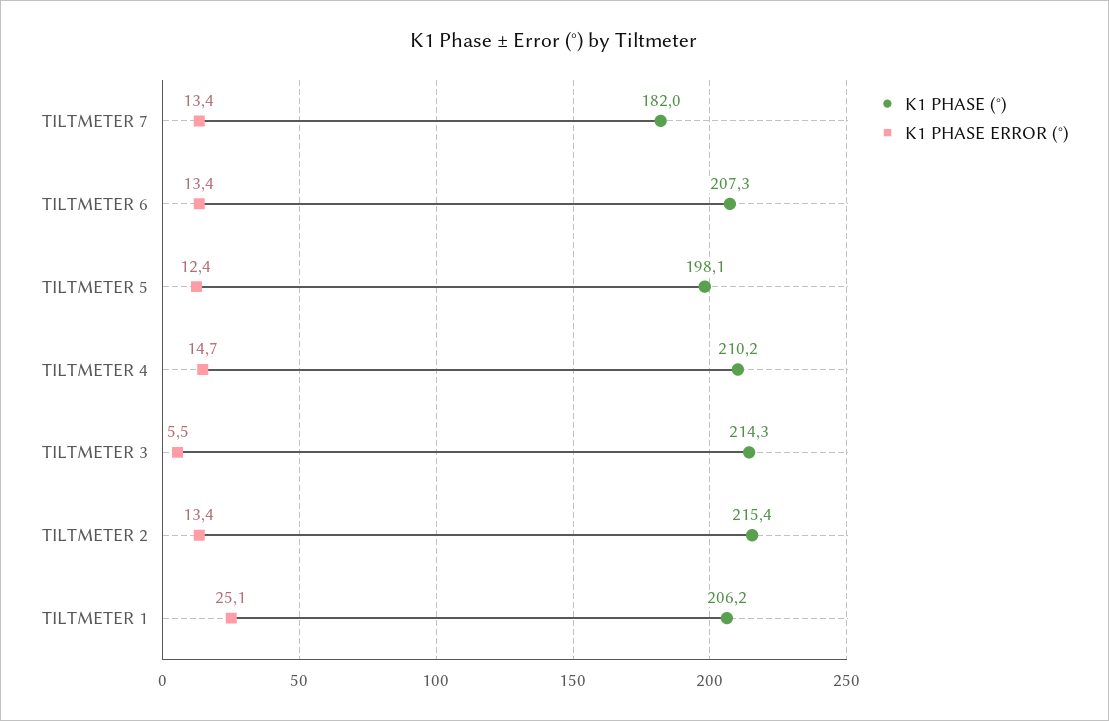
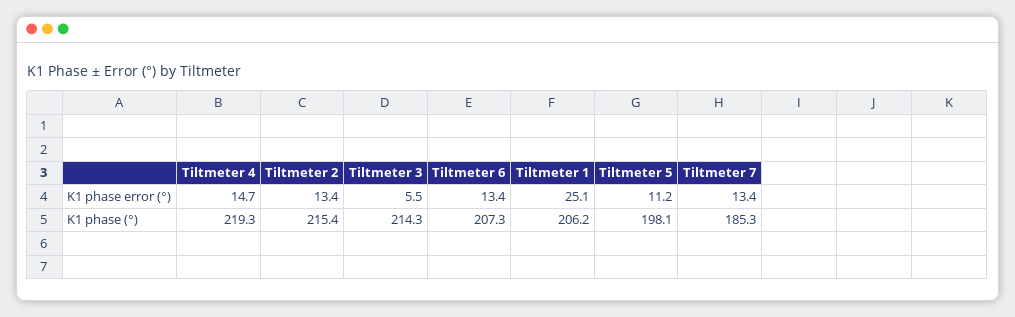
  {
    "K1 PHASE (°)": {
-     "TILTMETER 7": 182,
+     "TILTMETER 7": 185.3,
      "TILTMETER 6": 207.3,
      "TILTMETER 5": 198.1,
-     "TILTMETER 4": 210.2,
+     "TILTMETER 4": 219.3,
      "TILTMETER 3": 214.3,
      "TILTMETER 2": 215.4,
      "TILTMETER 1": 206.2
    },
    "K1 PHASE ERROR (°)": {
      "TILTMETER 7": 13.4,
      "TILTMETER 6": 13.4,
-     "TILTMETER 5": 12.4,
+     "TILTMETER 5": 11.2,
      "TILTMETER 4": 14.7,
      "TILTMETER 3": 5.5,
      "TILTMETER 2": 13.4,
      "TILTMETER 1": 25.1
    }
  }

